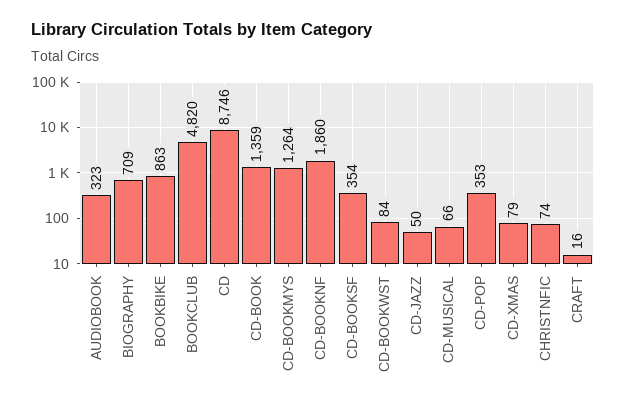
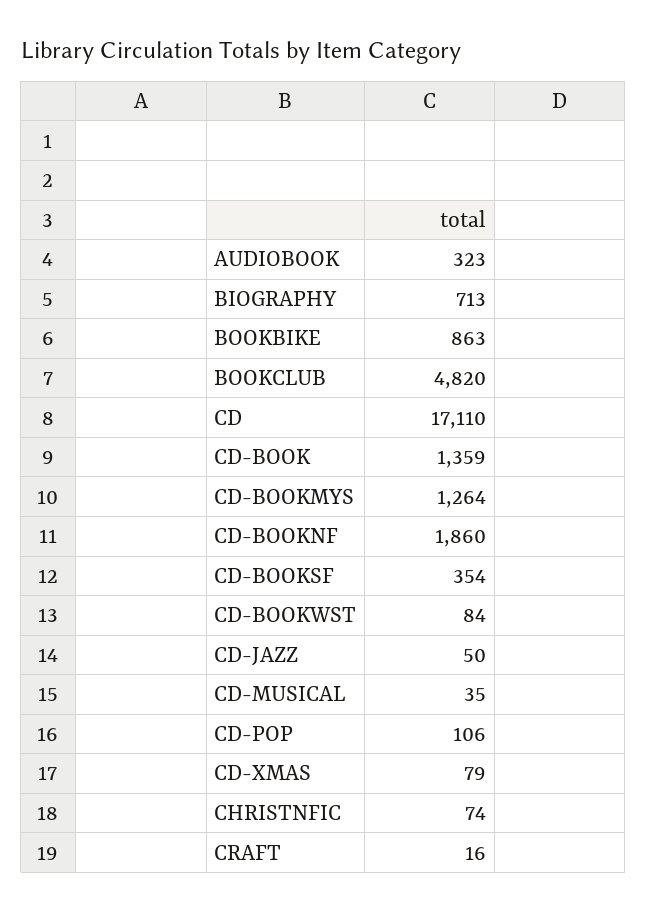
  {
    "AUDIOBOOK": 323,
-   "BIOGRAPHY": 709,
+   "BIOGRAPHY": 713,
    "BOOKBIKE": 863,
    "BOOKCLUB": 4820,
-   "CD": 8746,
+   "CD": 17110,
    "CD-BOOK": 1359,
    "CD-BOOKMYS": 1264,
    "CD-BOOKNF": 1860,
    "CD-BOOKSF": 354,
    "CD-BOOKWST": 84,
    "CD-JAZZ": 50,
-   "CD-MUSICAL": 66,
+   "CD-MUSICAL": 35,
-   "CD-POP": 353,
+   "CD-POP": 106,
    "CD-XMAS": 79,
    "CHRISTNFIC": 74,
    "CRAFT": 16
  }

